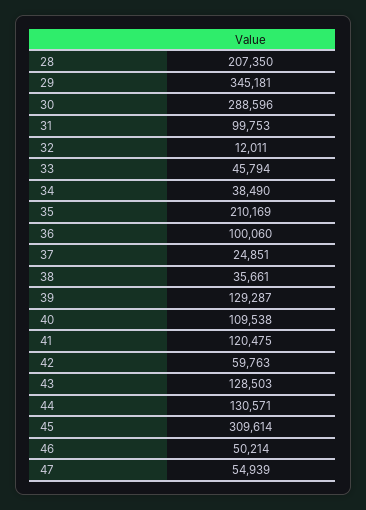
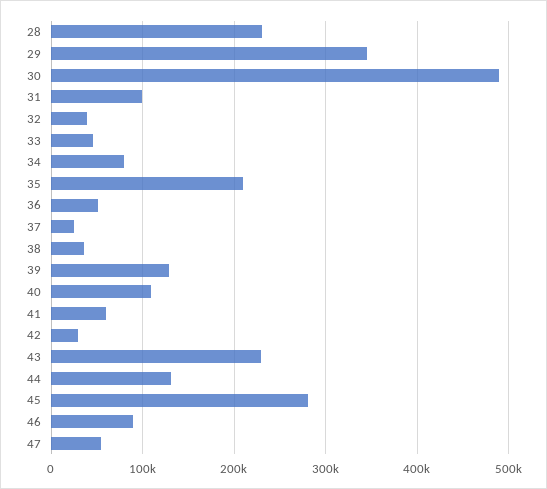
  {
-   "28": 207350,
+   "28": 230000,
    "29": 345181,
-   "30": 288596,
+   "30": 490000,
    "31": 99753,
-   "32": 12011,
+   "32": 40000,
    "33": 45794,
-   "34": 38490,
+   "34": 80000,
    "35": 210169,
-   "36": 100060,
+   "36": 50000,
    "37": 24851,
    "38": 35661,
    "39": 129287,
    "40": 109538,
-   "41": 120475,
+   "41": 60000,
-   "42": 59763,
+   "42": 30000,
-   "43": 128503,
+   "43": 230000,
    "44": 130571,
-   "45": 309614,
+   "45": 280000,
-   "46": 50214,
+   "46": 90000,
    "47": 54939
  }

